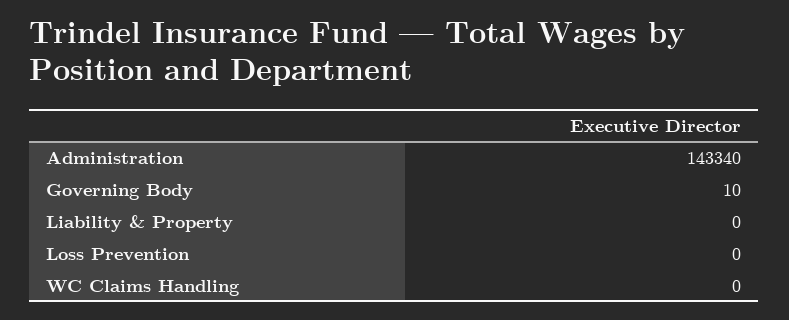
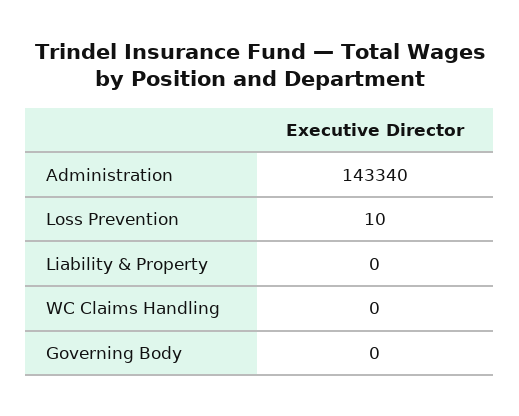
  {
    "Administration": 143340,
-   "Governing Body": 10,
+   "Governing Body": 0,
    "Liability & Property": 0,
-   "Loss Prevention": 0,
+   "Loss Prevention": 10,
    "WC Claims Handling": 0
  }

